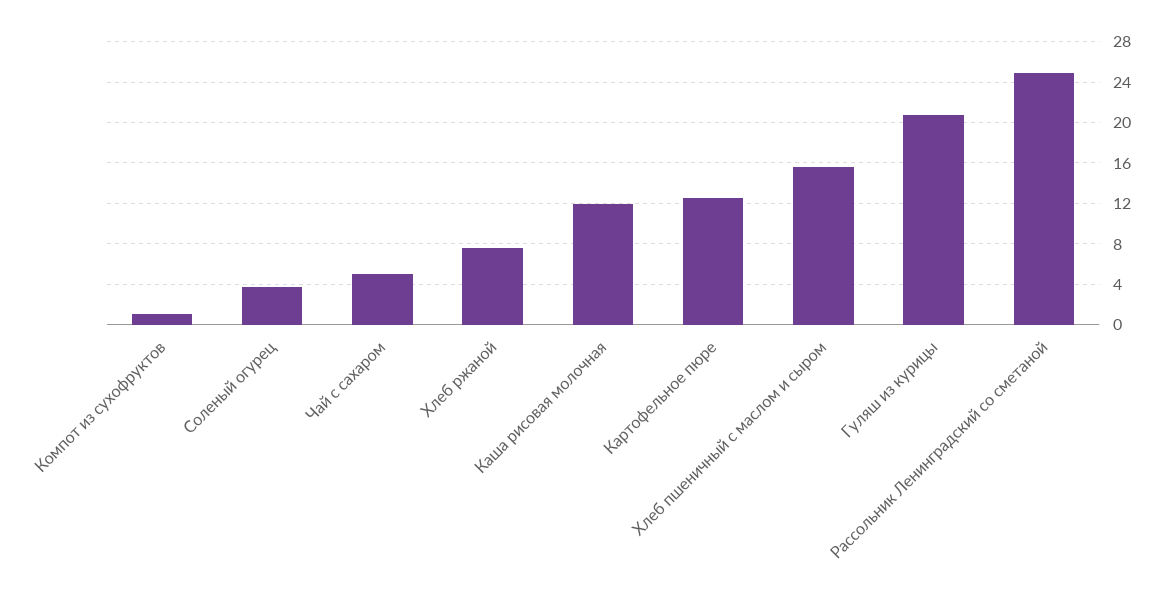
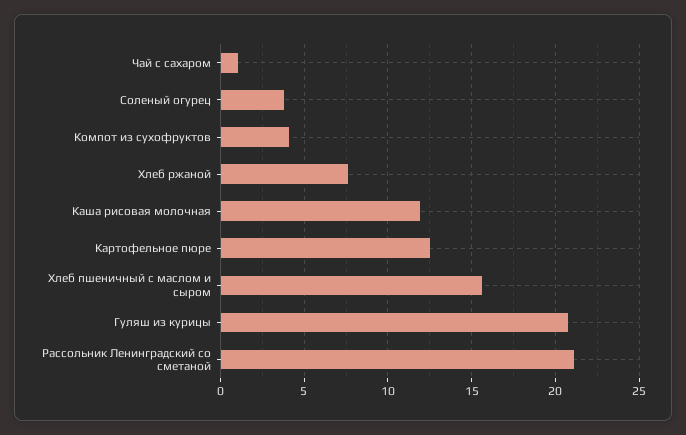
  {
-   "Компот из сухофруктов": 1,
+   "Компот из сухофруктов": 4,
    "Соленый огурец": 4,
-   "Чай с сахаром": 5,
+   "Чай с сахаром": 1,
    "Хлеб ржаной": 7.5,
    "Каша рисовая молочная": 12,
    "Картофельное пюре": 12.5,
    "Хлеб пшеничный с маслом и сыром": 15.5,
    "Гуляш из курицы": 20.5,
-   "Рассольник Ленинградский со сметаной": 25
+   "Рассольник Ленинградский со сметаной": 21
  }

